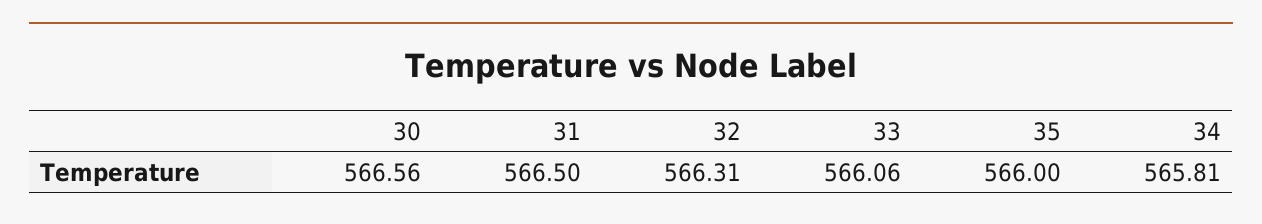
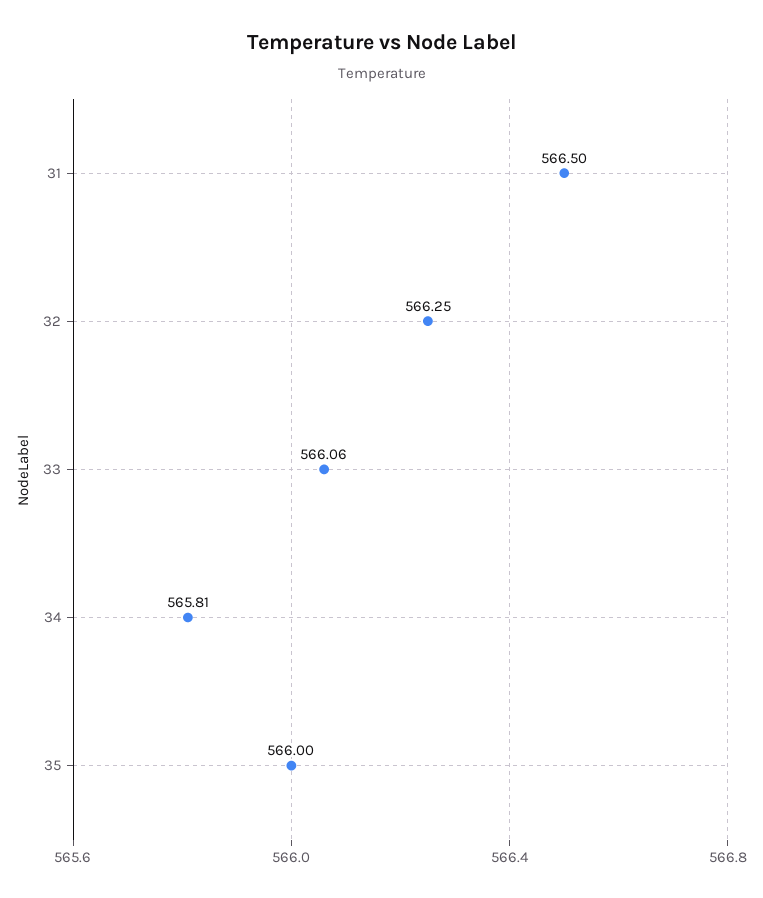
  {
-   "30": 566.56,
    "31": 566.5,
-   "32": 566.31,
+   "32": 566.25,
    "33": 566.06,
    "35": 566,
    "34": 565.81
  }

